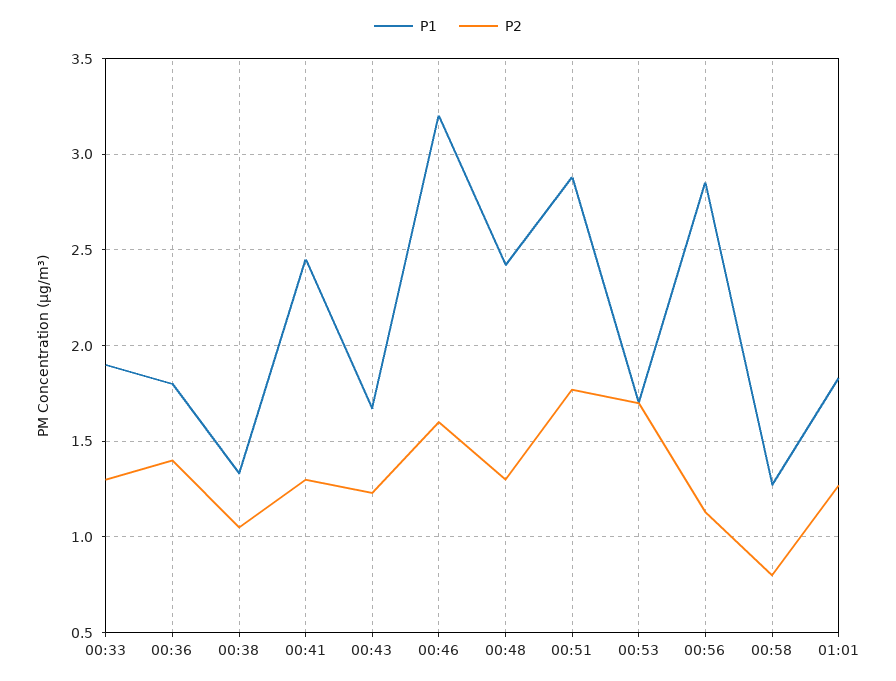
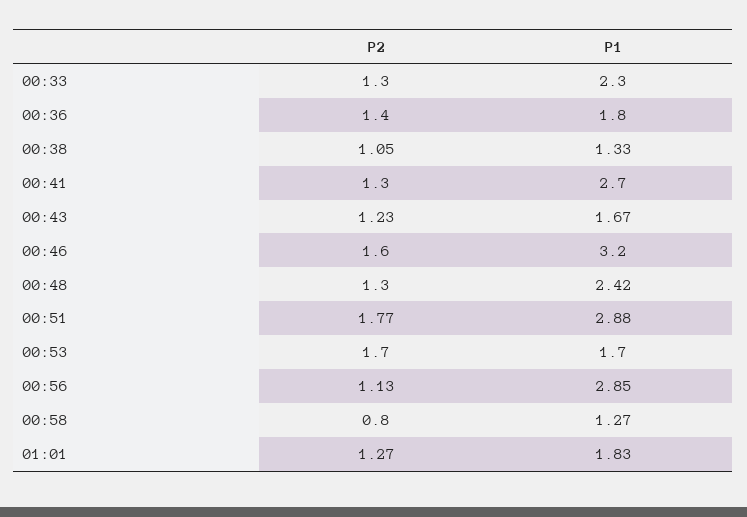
  {
    "P1": {
-     "00:33": 1.9,
+     "00:33": 2.3,
      "00:36": 1.8,
      "00:38": 1.33,
-     "00:41": 2.45,
+     "00:41": 2.7,
      "00:43": 1.67,
      "00:46": 3.2,
      "00:48": 2.42,
      "00:51": 2.88,
      "00:53": 1.7,
      "00:56": 2.85,
      "00:58": 1.27,
      "01:01": 1.83
    },
    "P2": {
      "00:33": 1.3,
      "00:36": 1.4,
      "00:38": 1.05,
      "00:41": 1.3,
      "00:43": 1.23,
      "00:46": 1.6,
      "00:48": 1.3,
      "00:51": 1.77,
      "00:53": 1.7,
      "00:56": 1.13,
      "00:58": 0.8,
      "01:01": 1.27
    }
  }

